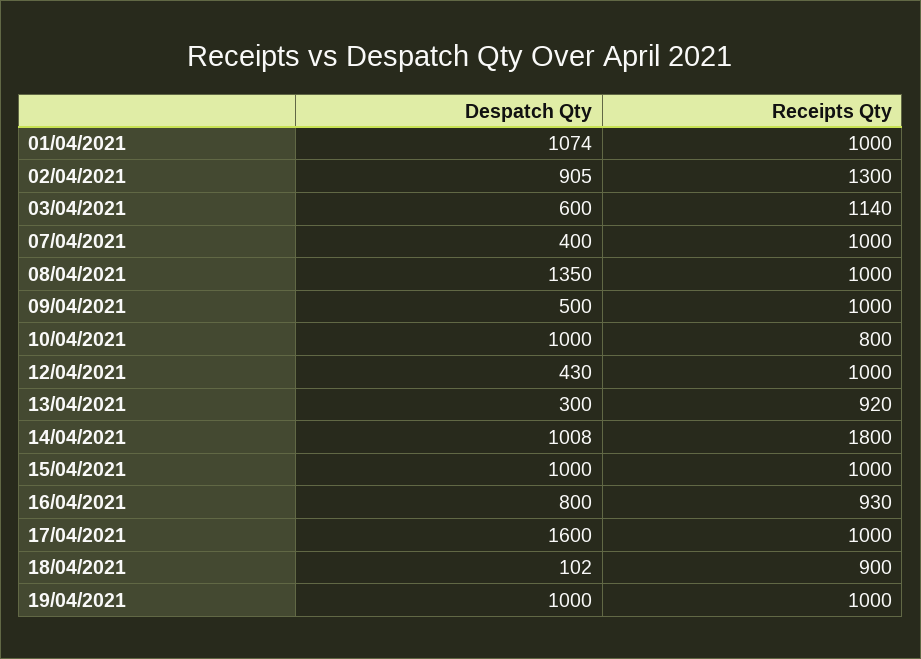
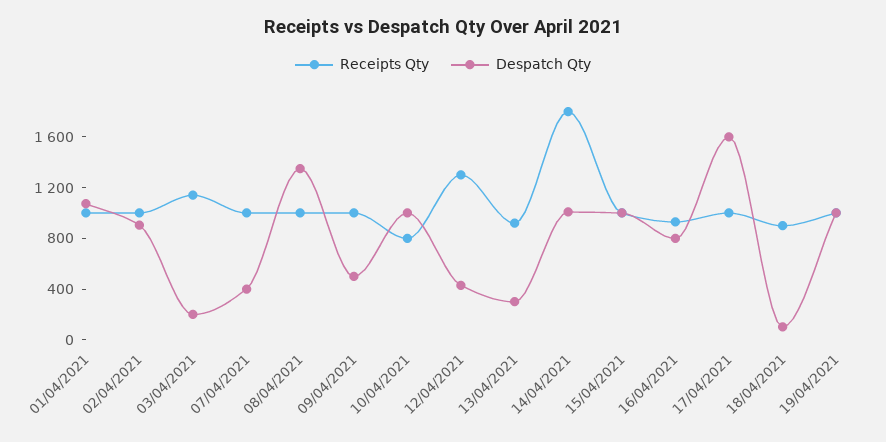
  {
    "Despatch Qty": {
      "01/04/2021": 1074,
      "02/04/2021": 905,
-     "03/04/2021": 600,
+     "03/04/2021": 200,
      "07/04/2021": 400,
      "08/04/2021": 1350,
      "09/04/2021": 500,
      "10/04/2021": 1000,
      "12/04/2021": 430,
      "13/04/2021": 300,
      "14/04/2021": 1008,
      "15/04/2021": 1000,
      "16/04/2021": 800,
      "17/04/2021": 1600,
      "18/04/2021": 102,
      "19/04/2021": 1000
    },
    "Receipts Qty": {
      "01/04/2021": 1000,
-     "02/04/2021": 1300,
+     "02/04/2021": 1000,
      "03/04/2021": 1140,
      "07/04/2021": 1000,
      "08/04/2021": 1000,
      "09/04/2021": 1000,
      "10/04/2021": 800,
-     "12/04/2021": 1000,
+     "12/04/2021": 1300,
      "13/04/2021": 920,
      "14/04/2021": 1800,
      "15/04/2021": 1000,
      "16/04/2021": 930,
      "17/04/2021": 1000,
      "18/04/2021": 900,
      "19/04/2021": 1000
    }
  }

